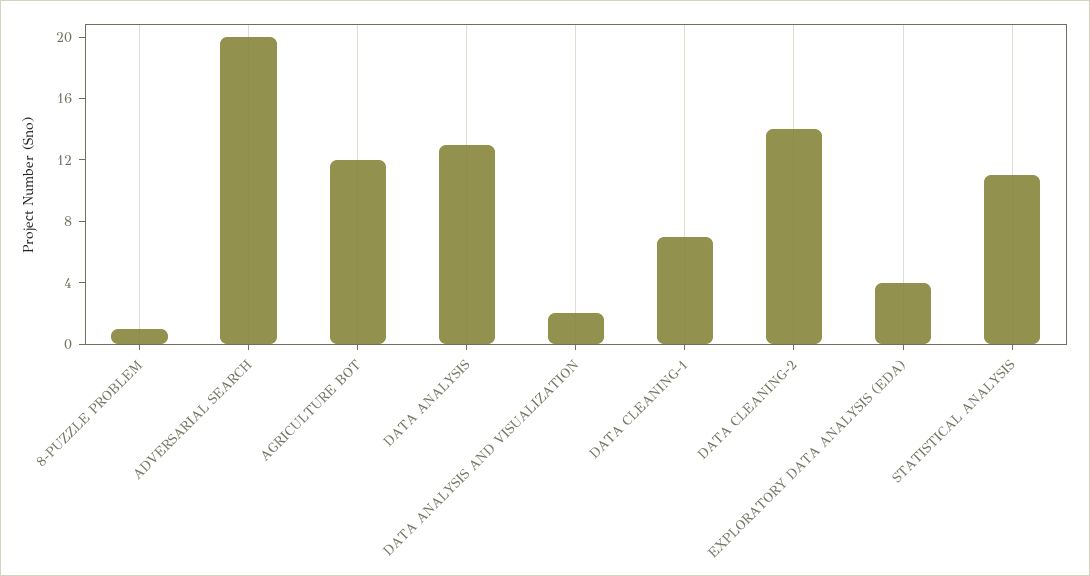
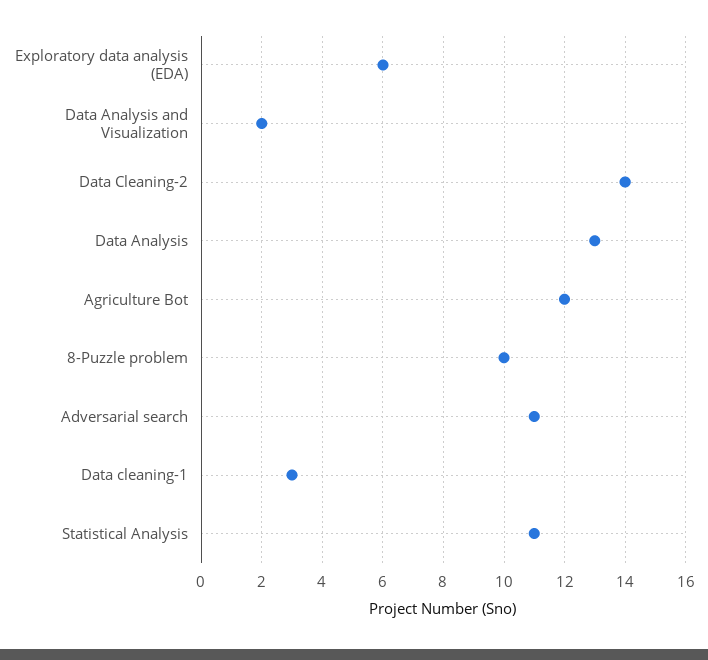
  {
-   "8-PUZZLE PROBLEM": 1,
+   "8-PUZZLE PROBLEM": 10,
-   "ADVERSARIAL SEARCH": 20,
+   "ADVERSARIAL SEARCH": 11,
    "AGRICULTURE BOT": 12,
    "DATA ANALYSIS": 13,
    "DATA ANALYSIS AND VISUALIZATION": 2,
-   "DATA CLEANING-1": 7,
+   "DATA CLEANING-1": 3,
    "DATA CLEANING-2": 14,
-   "EXPLORATORY DATA ANALYSIS (EDA)": 4,
+   "EXPLORATORY DATA ANALYSIS (EDA)": 6,
    "STATISTICAL ANALYSIS": 11
  }

